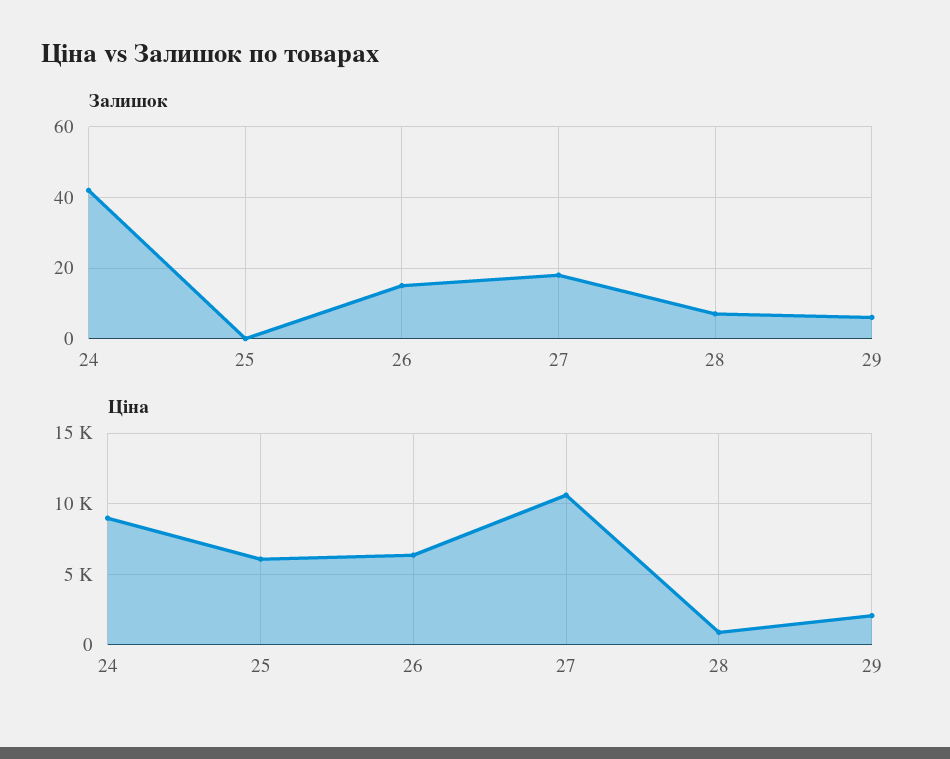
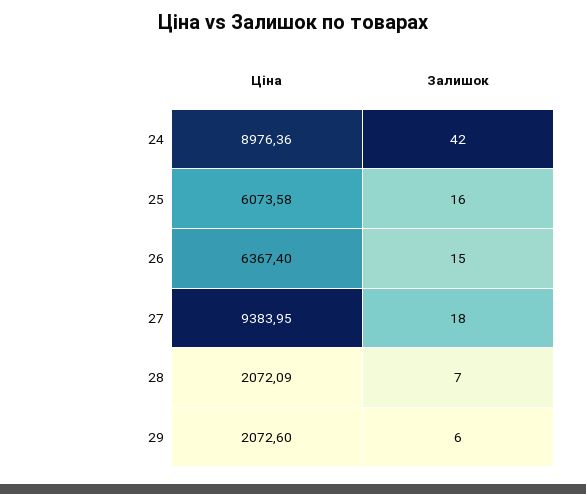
  {
    "Залишок": {
      "24": 42,
-     "25": 0,
+     "25": 16,
      "26": 15,
      "27": 18,
      "28": 7,
      "29": 6
    },
    "Ціна": {
      "24": 8976.36,
      "25": 6073.58,
      "26": 6367.4,
-     "27": 10500,
+     "27": 9383.95,
-     "28": 1000,
+     "28": 2072.09,
      "29": 2072.6
    }
  }

